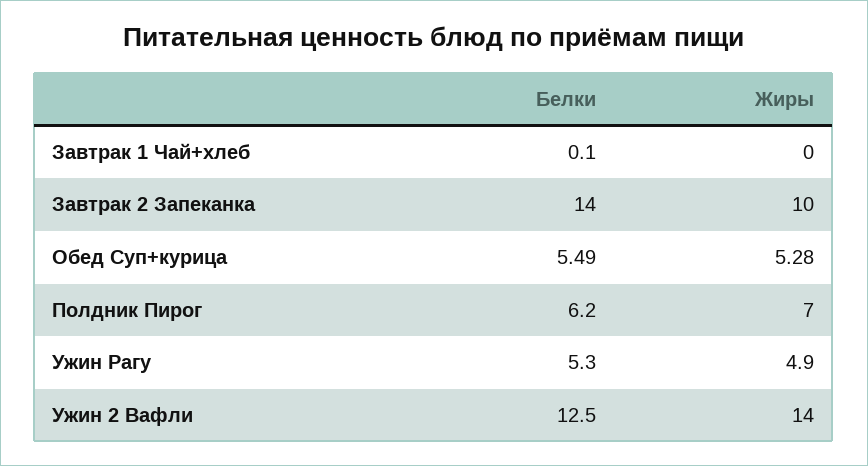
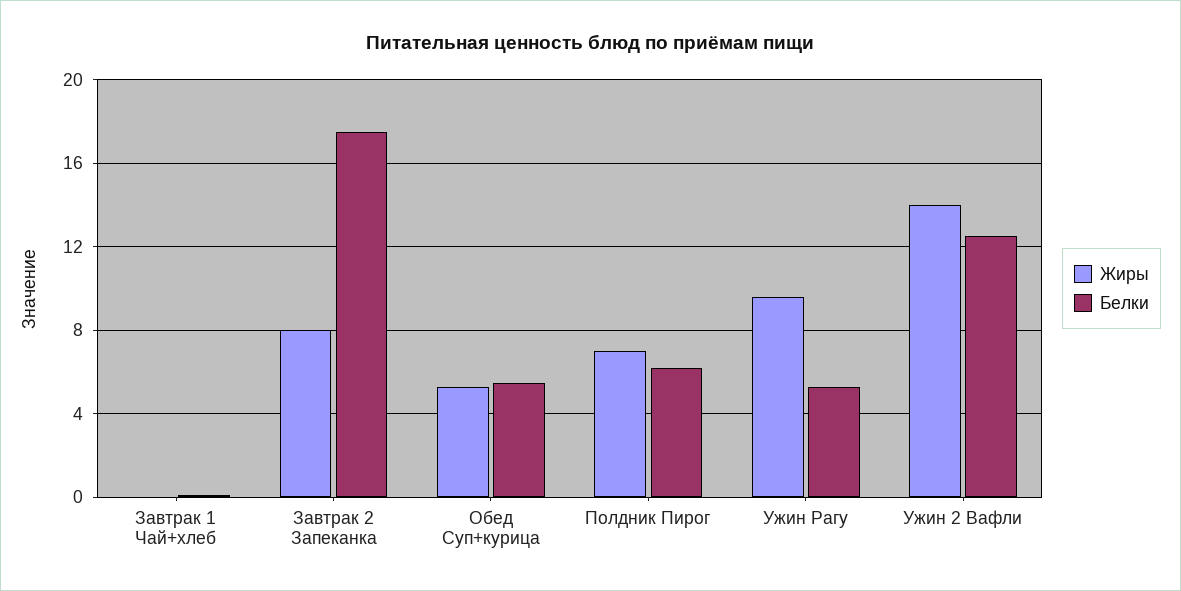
  {
    "Белки": {
      "Завтрак 1 Чай+хлеб": 0.1,
-     "Завтрак 2 Запеканка": 14,
+     "Завтрак 2 Запеканка": 17.5,
      "Обед Суп+курица": 5.49,
      "Полдник Пирог": 6.2,
      "Ужин Рагу": 5.3,
      "Ужин 2 Вафли": 12.5
    },
    "Жиры": {
      "Завтрак 1 Чай+хлеб": 0,
-     "Завтрак 2 Запеканка": 10,
+     "Завтрак 2 Запеканка": 8,
      "Обед Суп+курица": 5.28,
      "Полдник Пирог": 7,
-     "Ужин Рагу": 4.9,
+     "Ужин Рагу": 9.5,
      "Ужин 2 Вафли": 14
    }
  }

